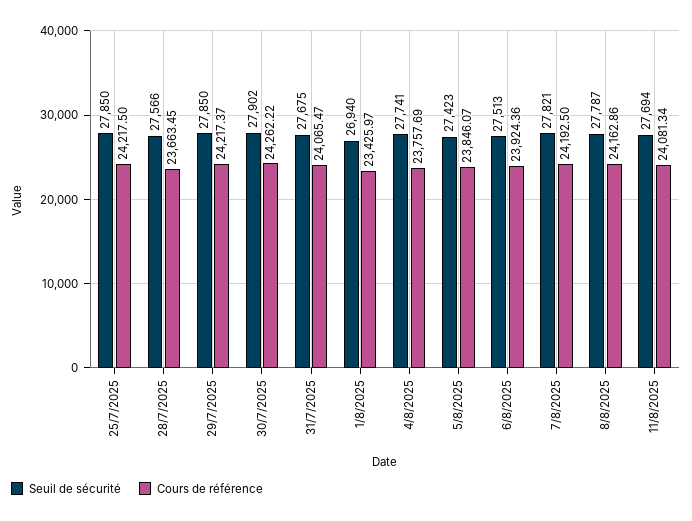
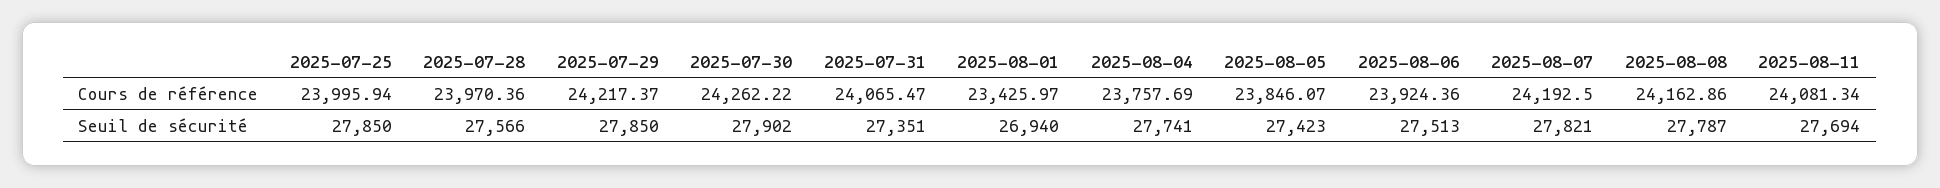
  {
    "Seuil de sécurité": {
      "25/7/2025": 27850,
      "28/7/2025": 27566,
      "29/7/2025": 27850,
      "30/7/2025": 27902,
-     "31/7/2025": 27675,
+     "31/7/2025": 27351,
      "1/8/2025": 26940,
      "4/8/2025": 27741,
      "5/8/2025": 27423,
      "6/8/2025": 27513,
      "7/8/2025": 27821,
      "8/8/2025": 27787,
      "11/8/2025": 27694
    },
    "Cours de référence": {
-     "25/7/2025": 24217.5,
+     "25/7/2025": 23995.94,
-     "28/7/2025": 23663.45,
+     "28/7/2025": 23970.36,
      "29/7/2025": 24217.37,
      "30/7/2025": 24262.22,
      "31/7/2025": 24065.47,
      "1/8/2025": 23425.97,
      "4/8/2025": 23757.69,
      "5/8/2025": 23846.07,
      "6/8/2025": 23924.36,
      "7/8/2025": 24192.5,
      "8/8/2025": 24162.86,
      "11/8/2025": 24081.34
    }
  }

